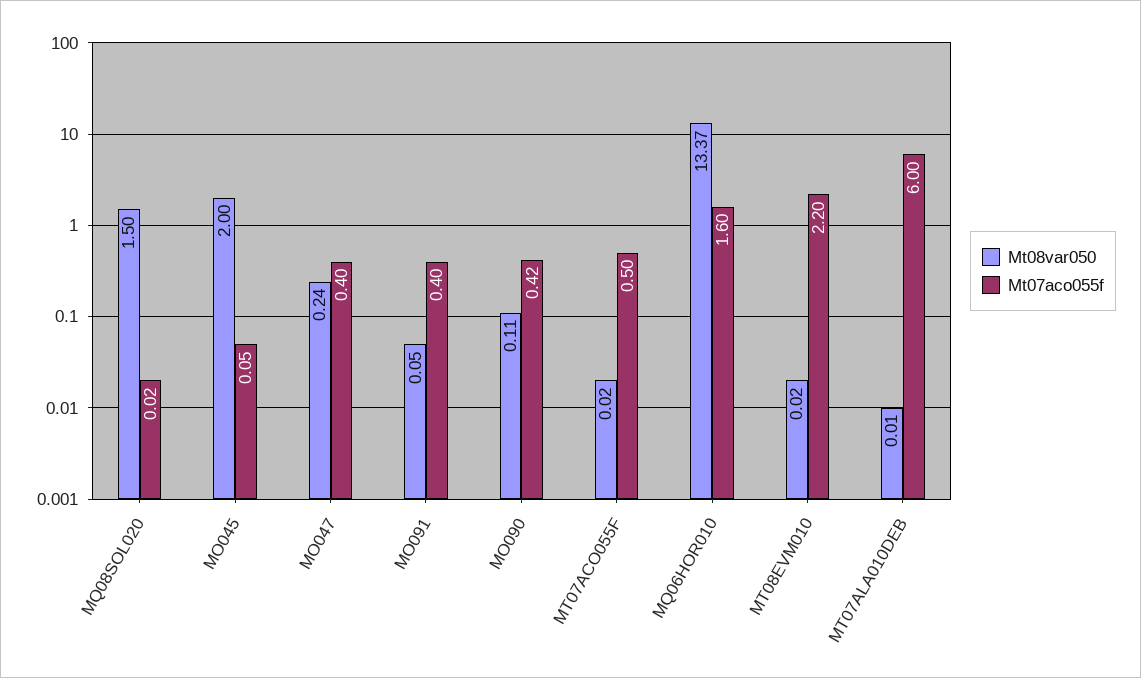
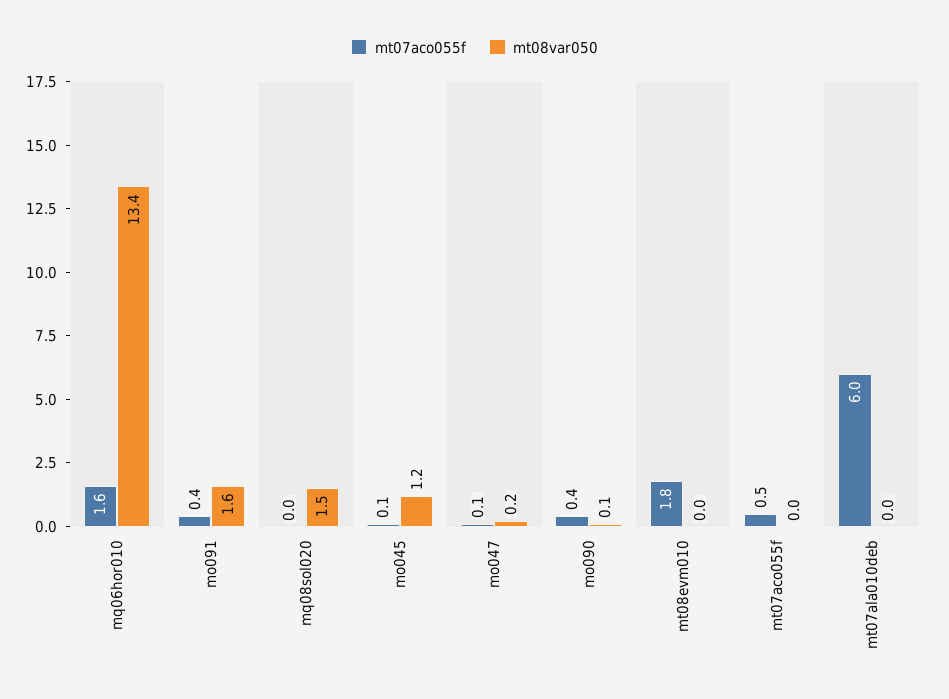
  {
    "Mt08var050": {
      "MQ08SOL020": 1.5,
-     "MO045": 2,
+     "MO045": 1.2,
      "MO047": 0.24,
-     "MO091": 0.05,
+     "MO091": 1.6,
      "MO090": 0.11,
      "MT07ACO055F": 0.02,
      "MQ06HOR010": 13.37,
      "MT08EVM010": 0.02,
      "MT07ALA010DEB": 0.01
    },
    "Mt07aco055f": {
      "MQ08SOL020": 0.02,
      "MO045": 0.05,
-     "MO047": 0.4,
+     "MO047": 0.1,
      "MO091": 0.4,
      "MO090": 0.42,
      "MT07ACO055F": 0.5,
      "MQ06HOR010": 1.6,
-     "MT08EVM010": 2.2,
+     "MT08EVM010": 1.8,
      "MT07ALA010DEB": 6
    }
  }

